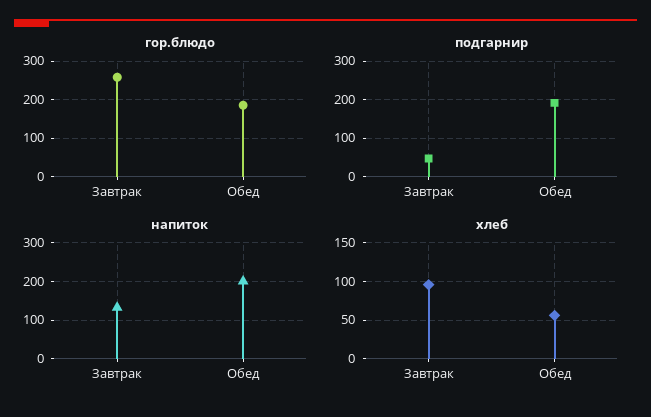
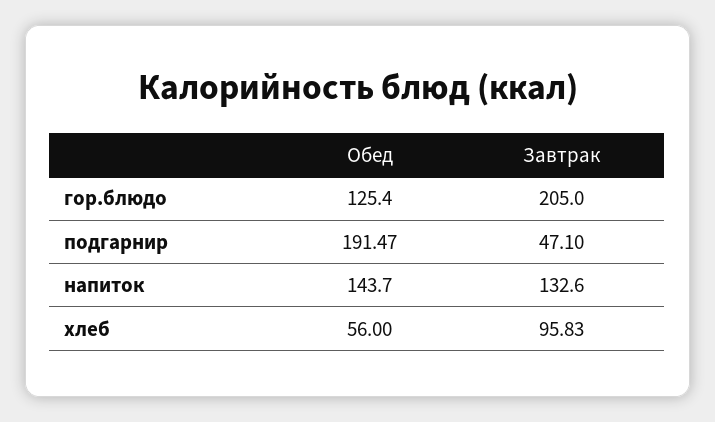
  {
    "гор.блюдо": {
-     "Завтрак": 260,
+     "Завтрак": 205,
-     "Обед": 180
+     "Обед": 125.4
    },
    "подгарнир": {
      "Завтрак": 47.1,
      "Обед": 191.47
    },
    "напиток": {
      "Завтрак": 132.6,
-     "Обед": 200
+     "Обед": 143.7
    },
    "хлеб": {
      "Завтрак": 95.83,
      "Обед": 56
    }
  }

